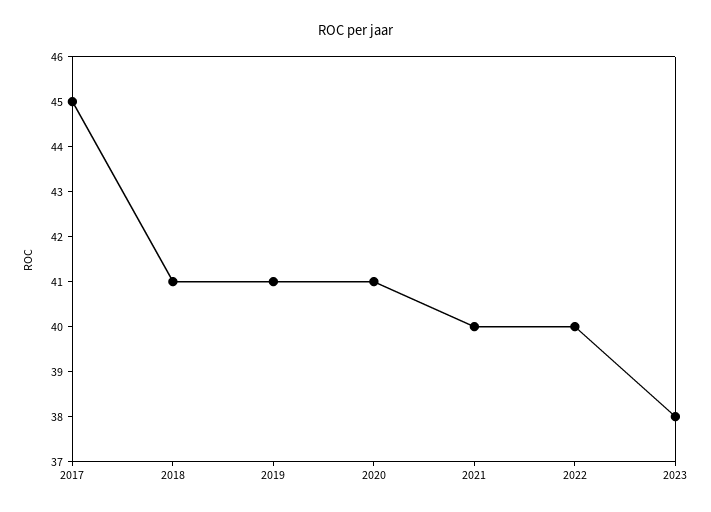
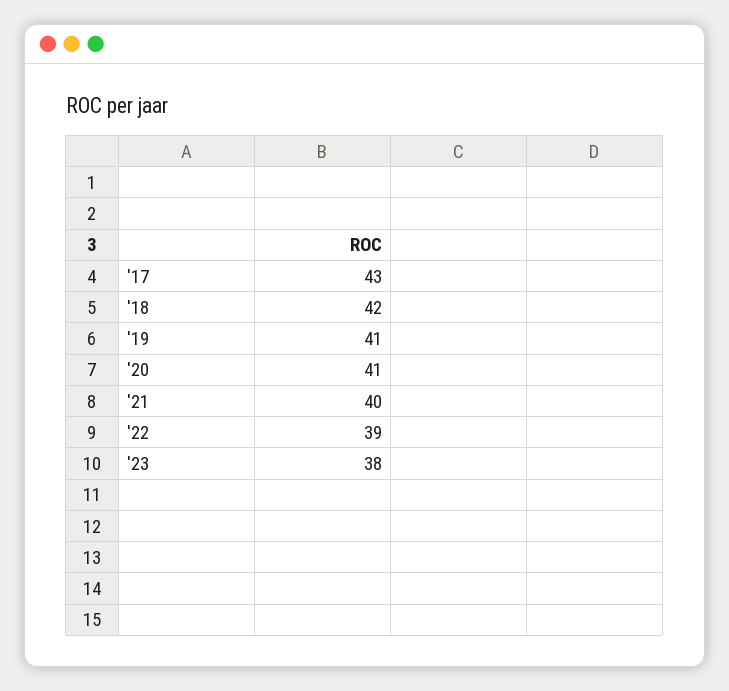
  {
-   "2017": 45,
+   "2017": 43,
-   "2018": 41,
+   "2018": 42,
    "2019": 41,
    "2020": 41,
    "2021": 40,
-   "2022": 40,
+   "2022": 39,
    "2023": 38
  }

